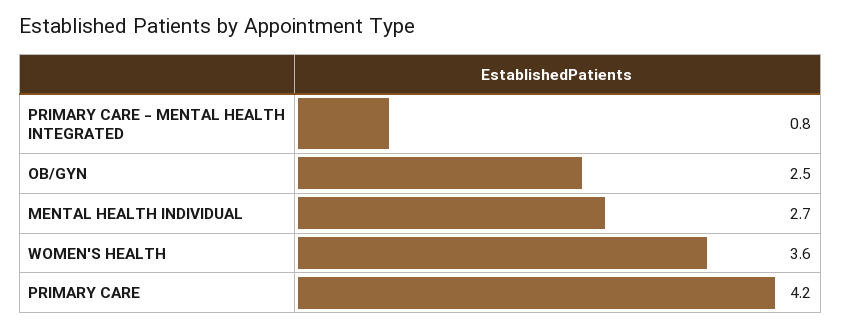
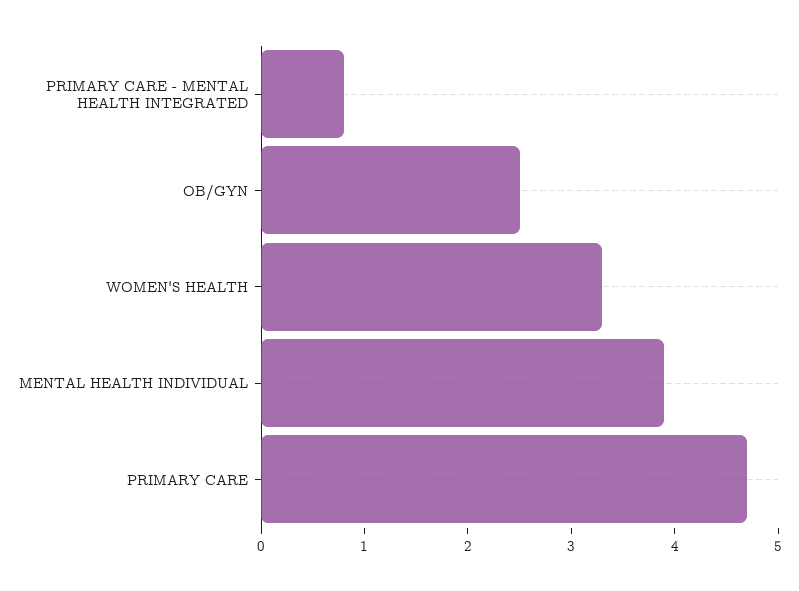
  {
    "PRIMARY CARE - MENTAL HEALTH INTEGRATED": 0.8,
    "OB/GYN": 2.5,
-   "MENTAL HEALTH INDIVIDUAL": 2.7,
+   "MENTAL HEALTH INDIVIDUAL": 3.9,
-   "WOMEN'S HEALTH": 3.6,
+   "WOMEN'S HEALTH": 3.3,
-   "PRIMARY CARE": 4.2
+   "PRIMARY CARE": 4.7
  }

